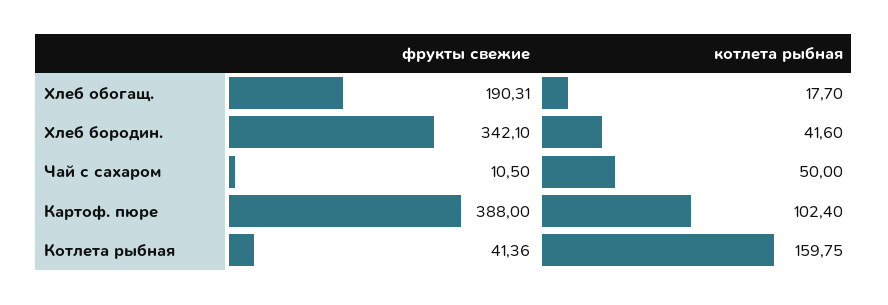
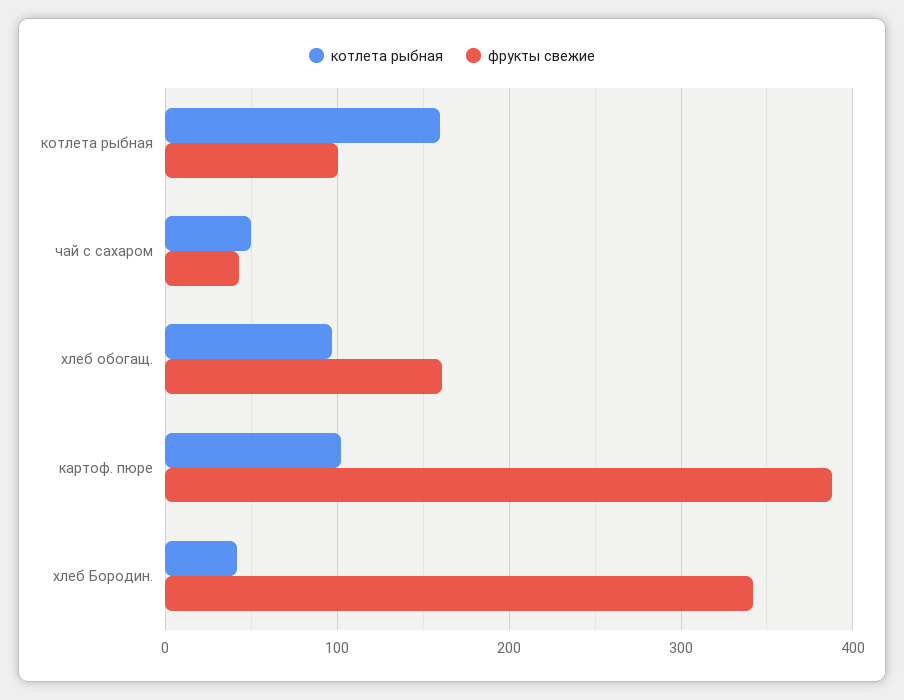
  {
    "фрукты свежие": {
-     "Хлеб обогащ.": 190.31,
+     "Хлеб обогащ.": 160,
      "Хлеб бородин.": 342.1,
-     "Чай с сахаром": 10.5,
+     "Чай с сахаром": 40,
      "Картоф. пюре": 388,
-     "Котлета рыбная": 41.36
+     "Котлета рыбная": 100
    },
    "котлета рыбная": {
-     "Хлеб обогащ.": 17.7,
+     "Хлеб обогащ.": 100,
      "Хлеб бородин.": 41.6,
      "Чай с сахаром": 50,
      "Картоф. пюре": 102.4,
      "Котлета рыбная": 159.75
    }
  }

